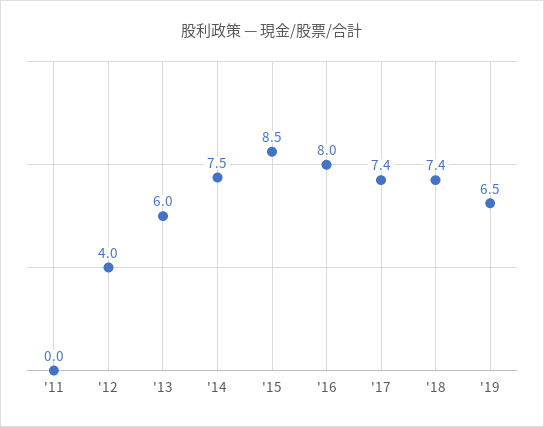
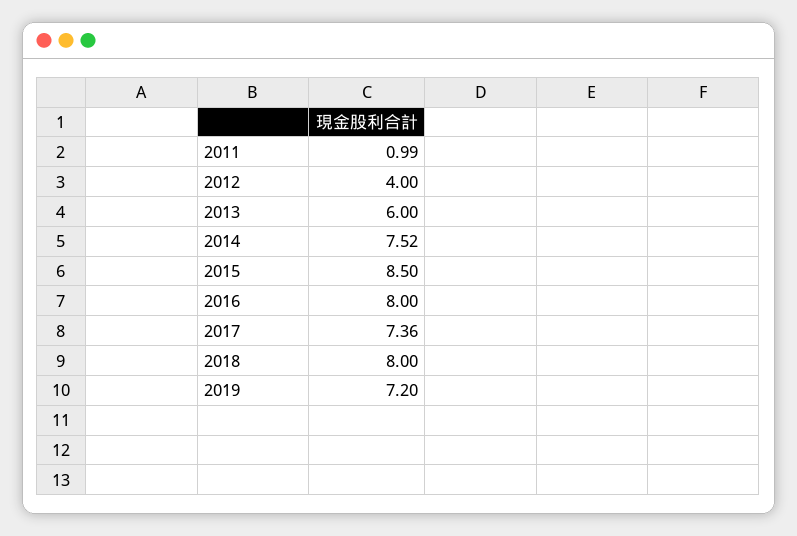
  {
-   "'11": 0,
+   "'11": 0.99,
    "'12": 4,
    "'13": 6,
    "'14": 7.52,
    "'15": 8.5,
    "'16": 8,
    "'17": 7.36,
-   "'18": 7.4,
+   "'18": 8,
-   "'19": 6.5
+   "'19": 7.2
  }

